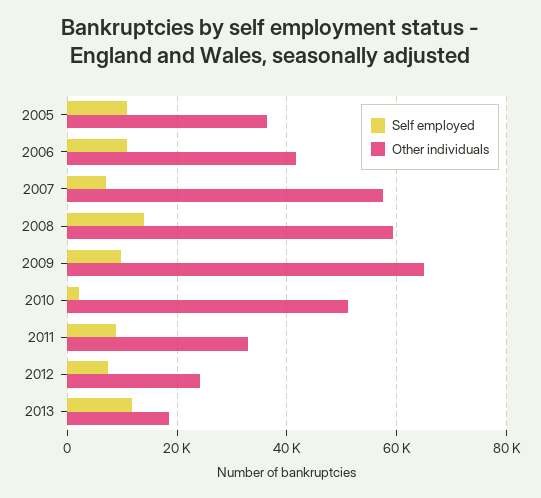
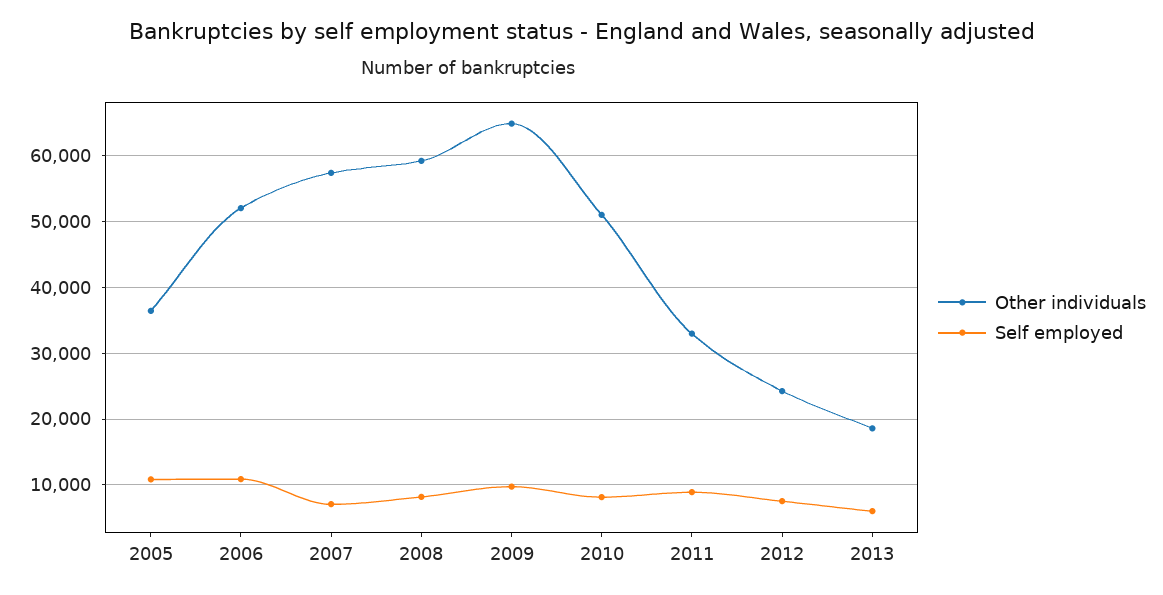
  {
    "Self employed": {
      "2005": 11000,
      "2006": 11000,
      "2007": 7000,
-     "2008": 14000,
+     "2008": 8000,
      "2009": 10000,
-     "2010": 2000,
+     "2010": 8000,
      "2011": 9000,
      "2012": 8000,
-     "2013": 12000
+     "2013": 6000
    },
    "Other individuals": {
      "2005": 36000,
-     "2006": 42000,
+     "2006": 52000,
      "2007": 57000,
      "2008": 59000,
      "2009": 65000,
      "2010": 51000,
      "2011": 33000,
      "2012": 24000,
      "2013": 19000
    }
  }

